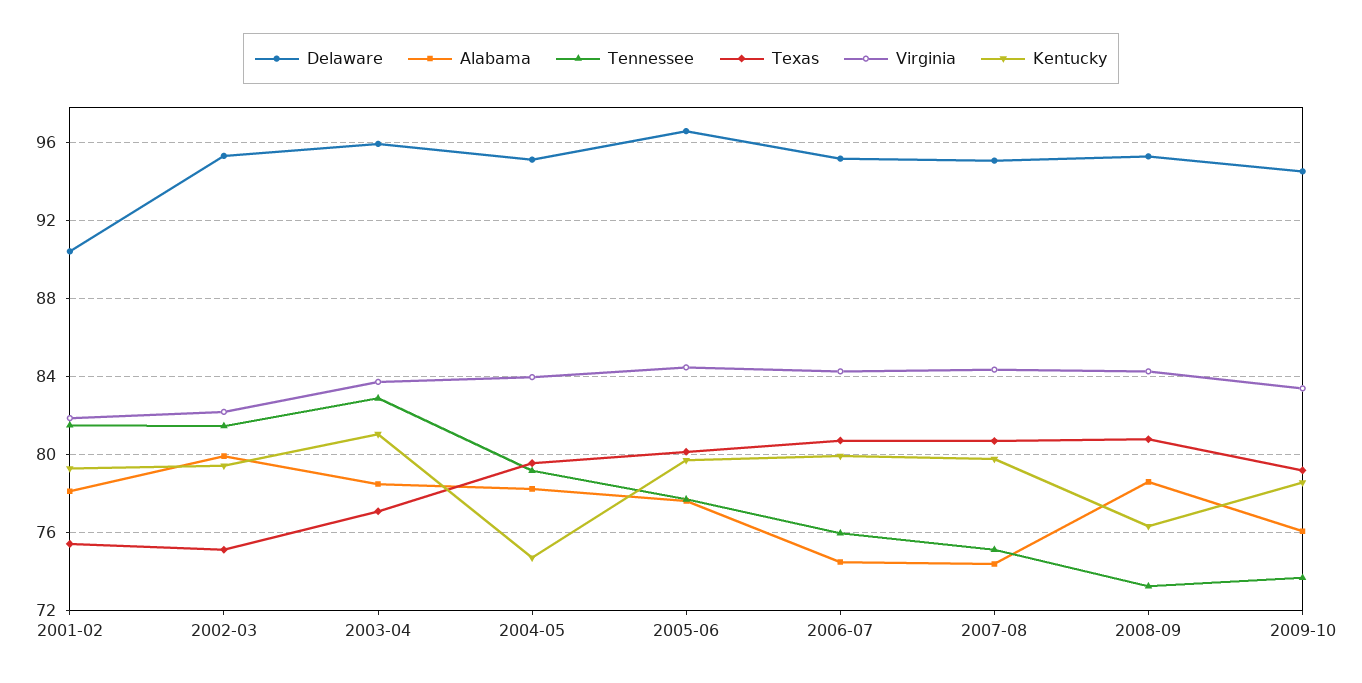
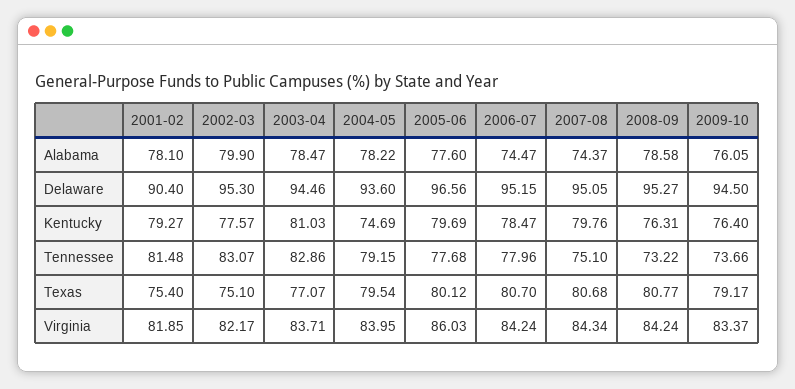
  {
    "Delaware": {
      "2001-02": 90.4,
      "2002-03": 95.3,
-     "2003-04": 96,
+     "2003-04": 94.46,
-     "2004-05": 95,
+     "2004-05": 93.6,
      "2005-06": 96.56,
      "2006-07": 95.15,
      "2007-08": 95.05,
      "2008-09": 95.27,
      "2009-10": 94.5
    },
    "Alabama": {
      "2001-02": 78.1,
      "2002-03": 79.9,
      "2003-04": 78.47,
      "2004-05": 78.22,
      "2005-06": 77.6,
      "2006-07": 74.47,
      "2007-08": 74.37,
      "2008-09": 78.58,
      "2009-10": 76.05
    },
    "Tennessee": {
      "2001-02": 81.48,
-     "2002-03": 81.5,
+     "2002-03": 83.07,
      "2003-04": 82.86,
      "2004-05": 79.15,
      "2005-06": 77.68,
-     "2006-07": 76,
+     "2006-07": 77.96,
      "2007-08": 75.1,
      "2008-09": 73.22,
      "2009-10": 73.66
    },
    "Texas": {
      "2001-02": 75.4,
      "2002-03": 75.1,
      "2003-04": 77.07,
      "2004-05": 79.54,
      "2005-06": 80.12,
      "2006-07": 80.7,
      "2007-08": 80.68,
      "2008-09": 80.77,
      "2009-10": 79.17
    },
    "Virginia": {
      "2001-02": 81.85,
      "2002-03": 82.17,
      "2003-04": 83.71,
      "2004-05": 83.95,
-     "2005-06": 84.5,
+     "2005-06": 86.03,
      "2006-07": 84.24,
      "2007-08": 84.34,
      "2008-09": 84.24,
      "2009-10": 83.37
    },
    "Kentucky": {
      "2001-02": 79.27,
-     "2002-03": 79.5,
+     "2002-03": 77.57,
      "2003-04": 81.03,
      "2004-05": 74.69,
      "2005-06": 79.69,
-     "2006-07": 80,
+     "2006-07": 78.47,
      "2007-08": 79.76,
      "2008-09": 76.31,
-     "2009-10": 78.5
+     "2009-10": 76.4
    }
  }

